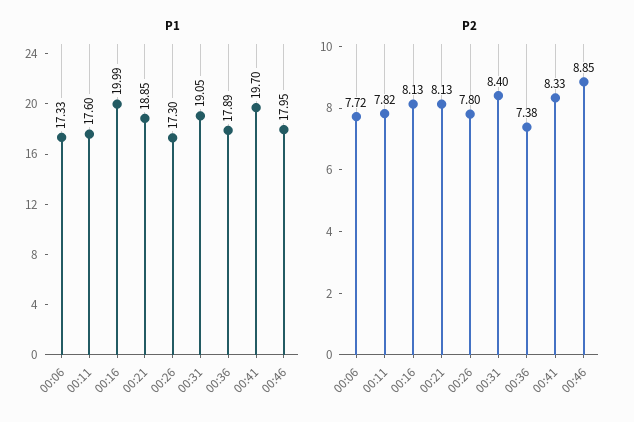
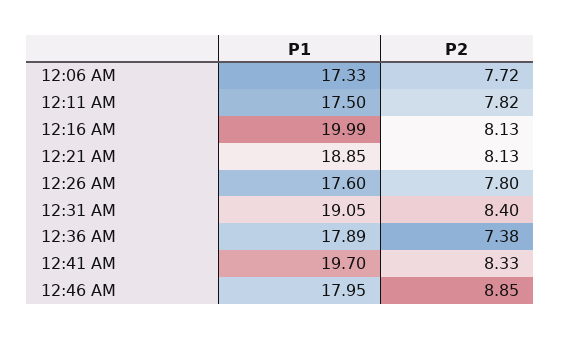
  {
    "P1": {
      "00:06": 17.33,
-     "00:11": 17.6,
+     "00:11": 17.5,
      "00:16": 19.99,
      "00:21": 18.85,
-     "00:26": 17.3,
+     "00:26": 17.6,
      "00:31": 19.05,
      "00:36": 17.89,
      "00:41": 19.7,
      "00:46": 17.95
    },
    "P2": {
      "00:06": 7.72,
      "00:11": 7.82,
      "00:16": 8.13,
      "00:21": 8.13,
      "00:26": 7.8,
      "00:31": 8.4,
      "00:36": 7.38,
      "00:41": 8.33,
      "00:46": 8.85
    }
  }

